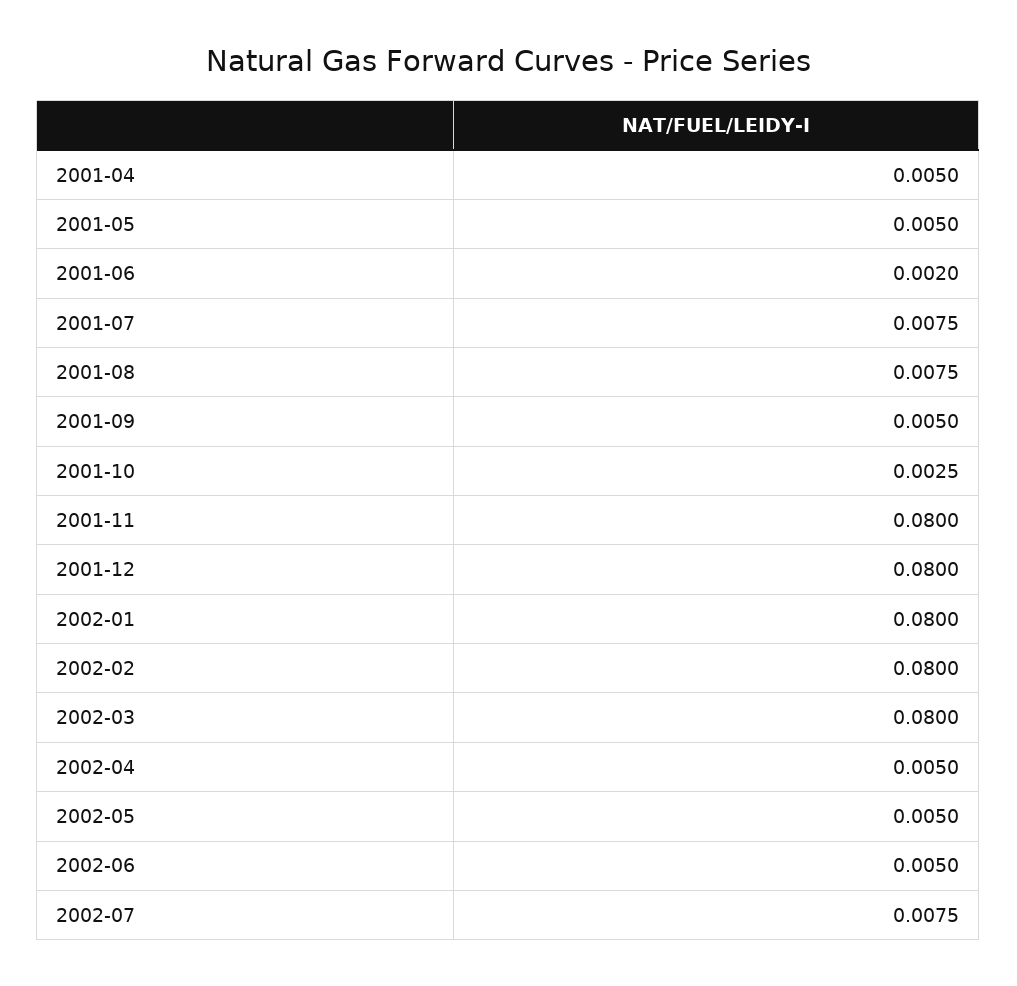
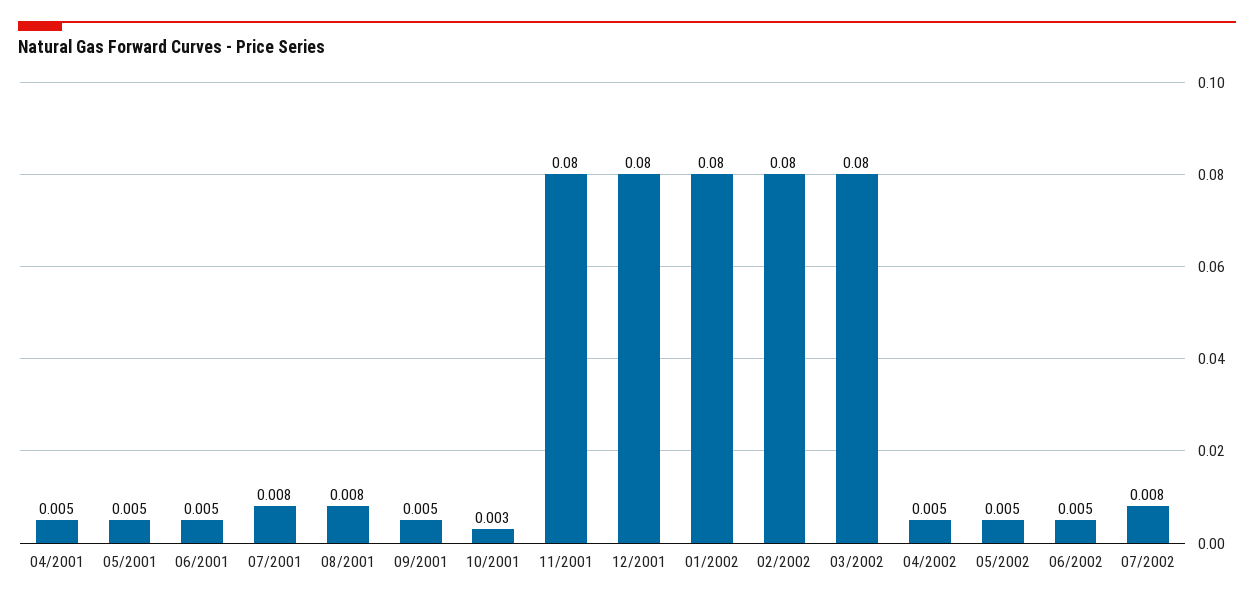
  {
    "2001-04": 0.005,
    "2001-05": 0.005,
-   "2001-06": 0.002,
+   "2001-06": 0.005,
    "2001-07": 0.0075,
    "2001-08": 0.0075,
    "2001-09": 0.005,
    "2001-10": 0.0025,
    "2001-11": 0.08,
    "2001-12": 0.08,
    "2002-01": 0.08,
    "2002-02": 0.08,
    "2002-03": 0.08,
    "2002-04": 0.005,
    "2002-05": 0.005,
    "2002-06": 0.005,
    "2002-07": 0.0075
  }

